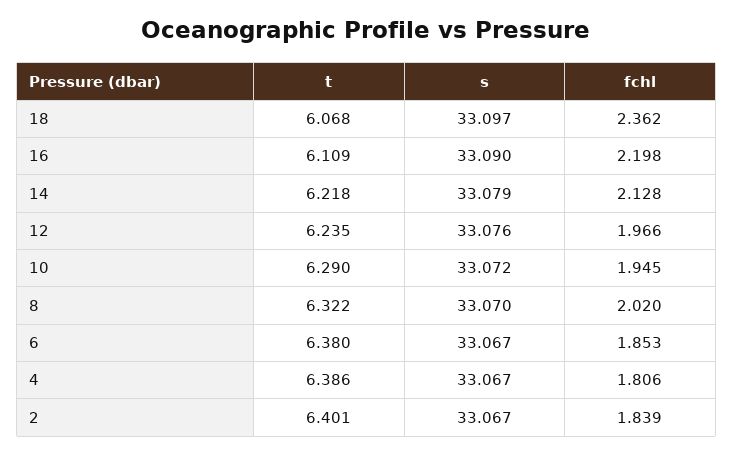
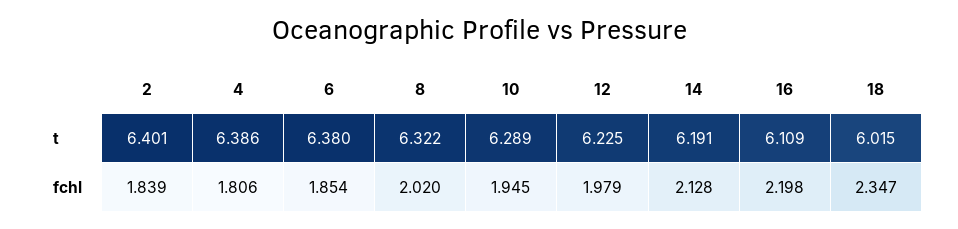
  {
    "t": {
-     "18": 6.068,
+     "18": 6.015,
      "16": 6.109,
-     "14": 6.218,
+     "14": 6.191,
-     "12": 6.235,
+     "12": 6.225,
-     "10": 6.29,
+     "10": 6.289,
      "8": 6.322,
      "6": 6.38,
      "4": 6.386,
      "2": 6.401
    },
-   "s": {
-     "18": 33.097,
-     "16": 33.09,
-     "14": 33.079,
-     "12": 33.076,
-     "10": 33.072,
-     "8": 33.07,
-     "6": 33.067,
-     "4": 33.067,
-     "2": 33.067
-   },
    "fchl": {
-     "18": 2.362,
+     "18": 2.347,
      "16": 2.198,
      "14": 2.128,
-     "12": 1.966,
+     "12": 1.979,
      "10": 1.945,
      "8": 2.02,
-     "6": 1.853,
+     "6": 1.854,
      "4": 1.806,
      "2": 1.839
    }
  }

